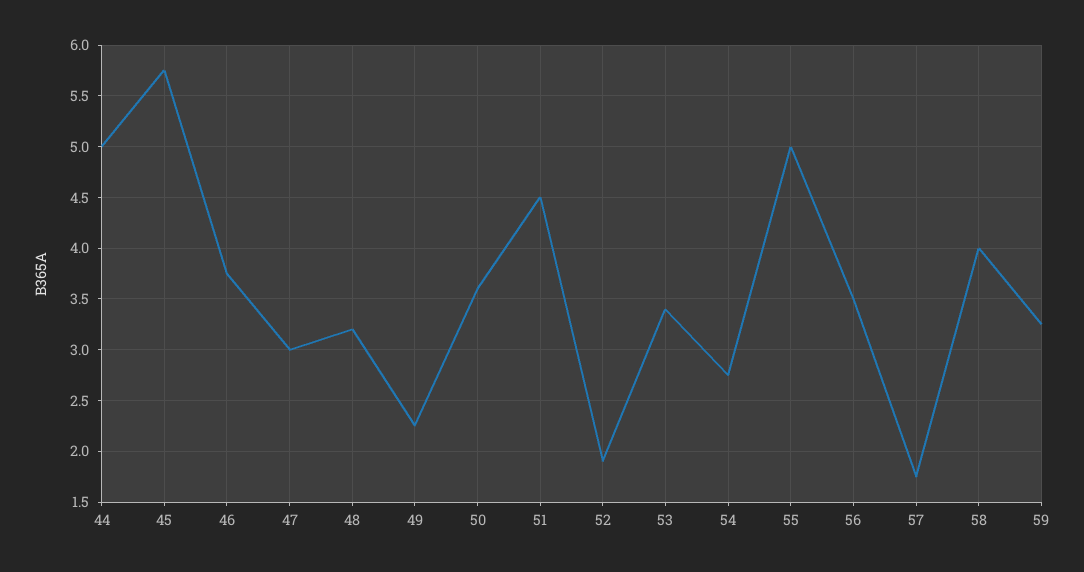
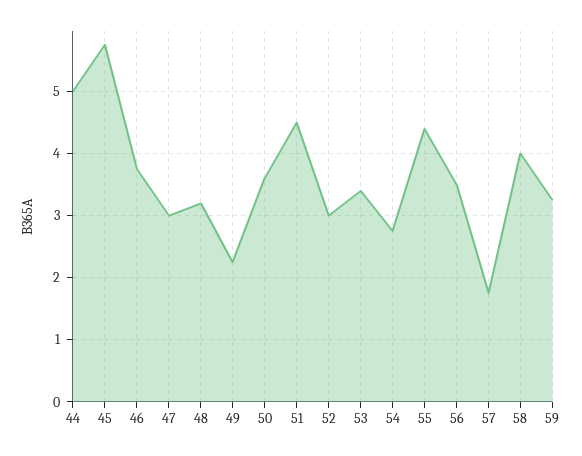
  {
    "44": 5,
    "45": 5.8,
    "46": 3.8,
    "47": 3,
    "48": 3.2,
    "49": 2.3,
    "50": 3.6,
    "51": 4.5,
-   "52": 1.9,
+   "52": 3,
    "53": 3.4,
    "54": 2.8,
-   "55": 5,
+   "55": 4.4,
    "56": 3.5,
    "57": 1.8,
    "58": 4,
    "59": 3.3
  }

